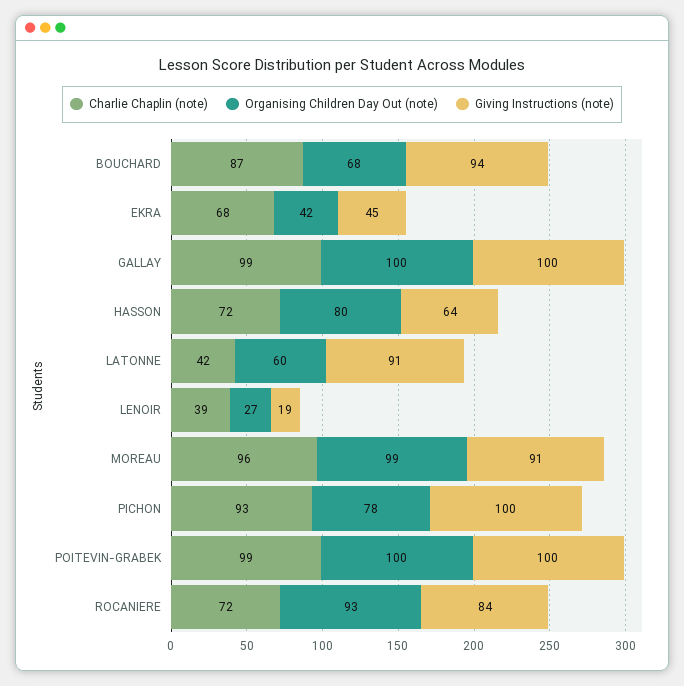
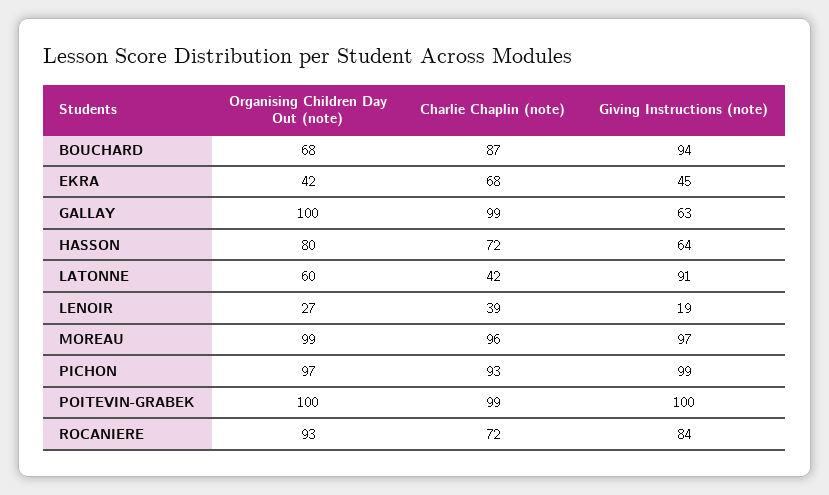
  {
    "Charlie Chaplin (note)": {
      "BOUCHARD": 87,
      "EKRA": 68,
      "GALLAY": 99,
      "HASSON": 72,
      "LATONNE": 42,
      "LENOIR": 39,
      "MOREAU": 96,
      "PICHON": 93,
      "POITEVIN-GRABEK": 99,
      "ROCANIERE": 72
    },
    "Organising Children Day Out (note)": {
      "BOUCHARD": 68,
      "EKRA": 42,
      "GALLAY": 100,
      "HASSON": 80,
      "LATONNE": 60,
      "LENOIR": 27,
      "MOREAU": 99,
-     "PICHON": 78,
+     "PICHON": 97,
      "POITEVIN-GRABEK": 100,
      "ROCANIERE": 93
    },
    "Giving Instructions (note)": {
      "BOUCHARD": 94,
      "EKRA": 45,
-     "GALLAY": 100,
+     "GALLAY": 63,
      "HASSON": 64,
      "LATONNE": 91,
      "LENOIR": 19,
-     "MOREAU": 91,
+     "MOREAU": 97,
-     "PICHON": 100,
+     "PICHON": 99,
      "POITEVIN-GRABEK": 100,
      "ROCANIERE": 84
    }
  }

